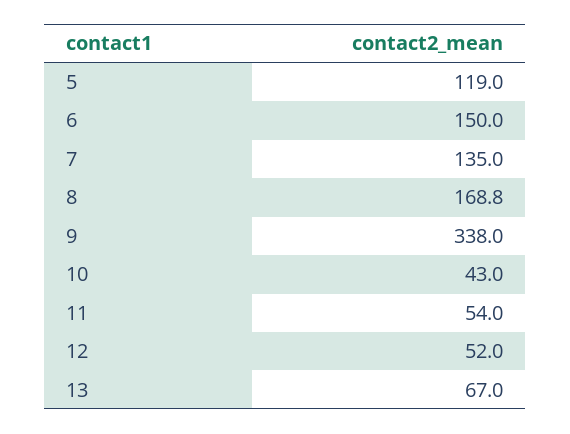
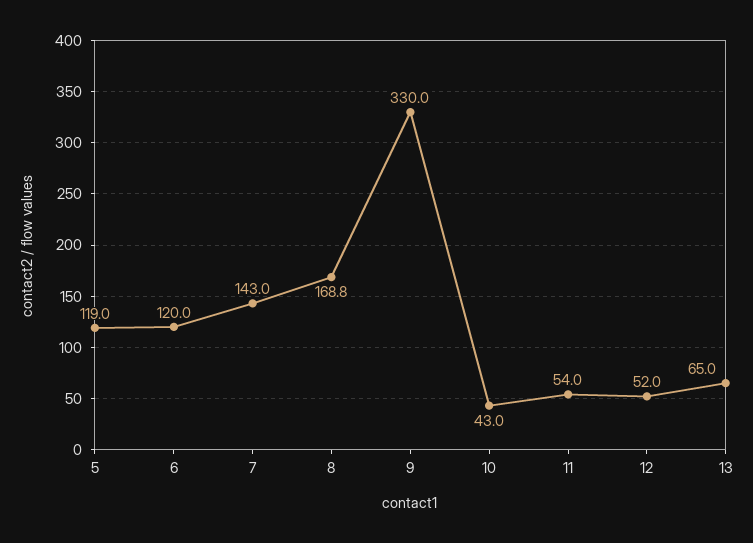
  {
    "5": 119,
-   "6": 150,
+   "6": 120,
-   "7": 135,
+   "7": 143,
    "8": 168.8,
-   "9": 338,
+   "9": 330,
    "10": 43,
    "11": 54,
    "12": 52,
-   "13": 67
+   "13": 65
  }

